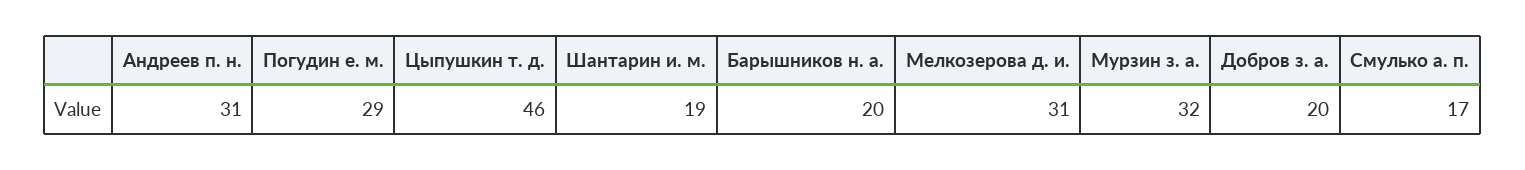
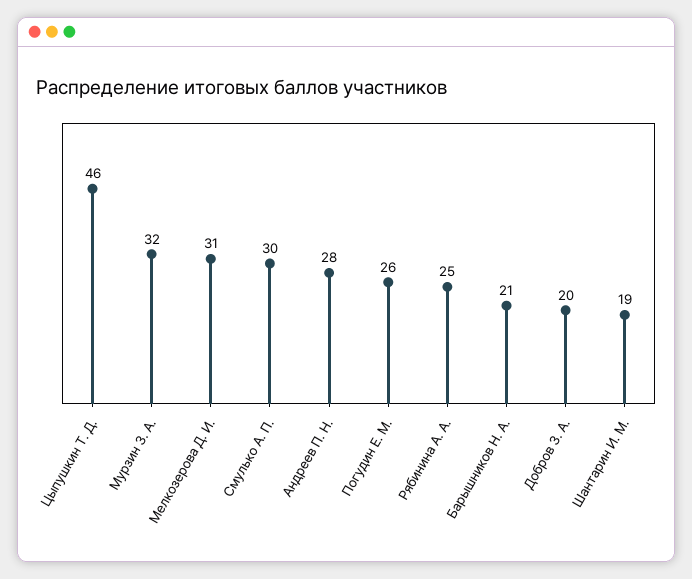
  {
-   "Андреев п. н.": 31,
+   "Андреев п. н.": 28,
-   "Погудин е. м.": 29,
+   "Погудин е. м.": 26,
    "Цыпушкин т. д.": 46,
    "Шантарин и. м.": 19,
-   "Барышников н. а.": 20,
+   "Барышников н. а.": 21,
    "Мелкозерова д. и.": 31,
    "Мурзин з. а.": 32,
    "Добров з. а.": 20,
-   "Смулько а. п.": 17
+   "Смулько а. п.": 30,
+   "Рябинина А. А.": 25
  }

